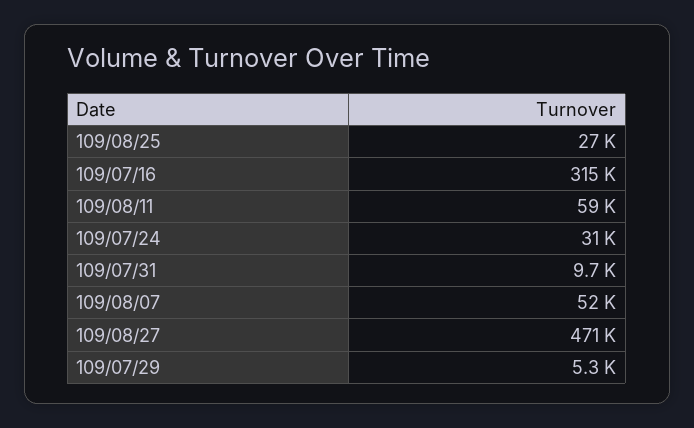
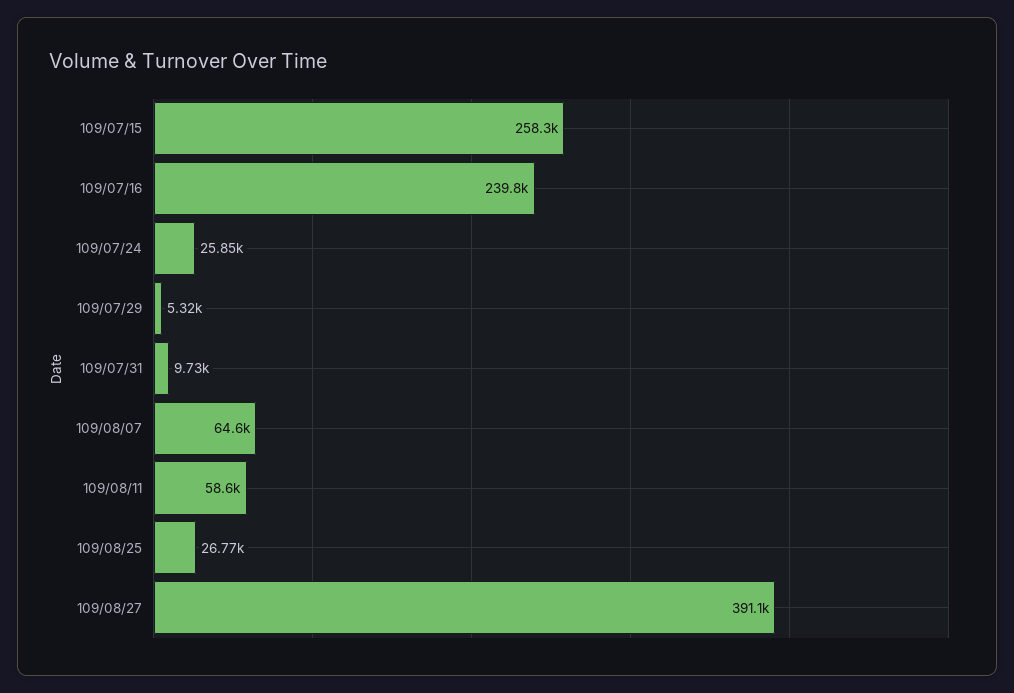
  {
    "109/08/25": 26770,
-   "109/07/16": 315000,
+   "109/07/16": 239800,
    "109/08/11": 58600,
-   "109/07/24": 31000,
+   "109/07/24": 25850,
    "109/07/31": 9730,
-   "109/08/07": 52000,
+   "109/08/07": 64600,
-   "109/08/27": 471000,
+   "109/08/27": 391100,
-   "109/07/29": 5320
+   "109/07/29": 5320,
+   "109/07/15": 258300
  }

